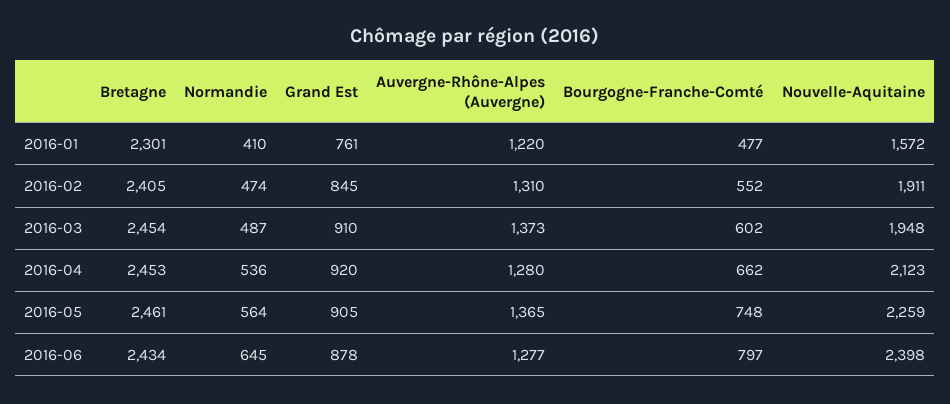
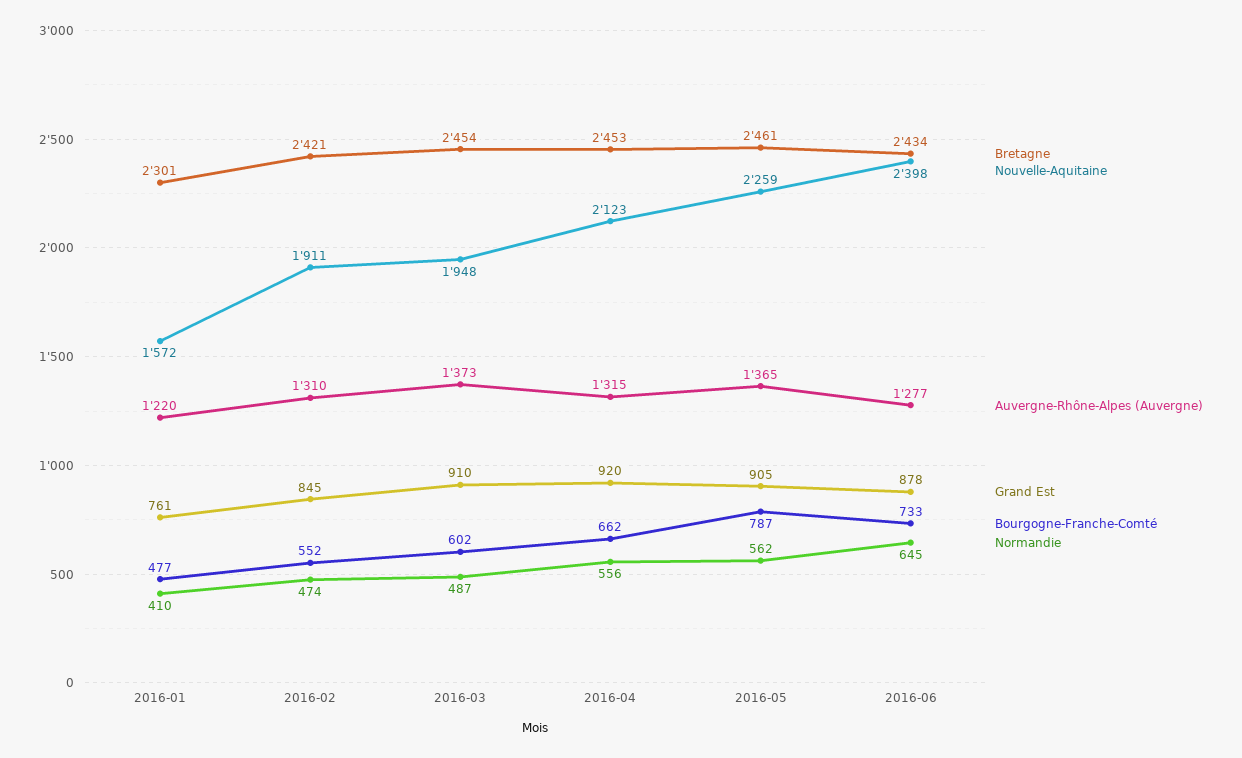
  {
    "Bretagne": {
      "2016-01": 2301,
-     "2016-02": 2405,
+     "2016-02": 2421,
      "2016-03": 2454,
      "2016-04": 2453,
      "2016-05": 2461,
      "2016-06": 2434
    },
    "Normandie": {
      "2016-01": 410,
      "2016-02": 474,
      "2016-03": 487,
-     "2016-04": 536,
+     "2016-04": 556,
-     "2016-05": 564,
+     "2016-05": 562,
      "2016-06": 645
    },
    "Grand Est": {
      "2016-01": 761,
      "2016-02": 845,
      "2016-03": 910,
      "2016-04": 920,
      "2016-05": 905,
      "2016-06": 878
    },
    "Auvergne-Rhône-Alpes (Auvergne)": {
      "2016-01": 1220,
      "2016-02": 1310,
      "2016-03": 1373,
-     "2016-04": 1280,
+     "2016-04": 1315,
      "2016-05": 1365,
      "2016-06": 1277
    },
    "Bourgogne-Franche-Comté": {
      "2016-01": 477,
      "2016-02": 552,
      "2016-03": 602,
      "2016-04": 662,
-     "2016-05": 748,
+     "2016-05": 787,
-     "2016-06": 797
+     "2016-06": 733
    },
    "Nouvelle-Aquitaine": {
      "2016-01": 1572,
      "2016-02": 1911,
      "2016-03": 1948,
      "2016-04": 2123,
      "2016-05": 2259,
      "2016-06": 2398
    }
  }

